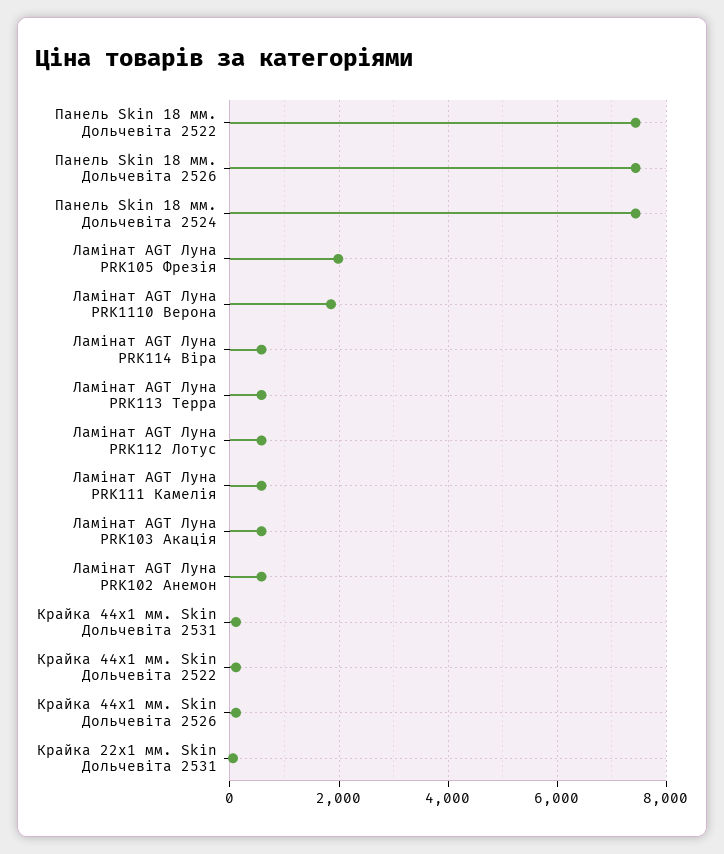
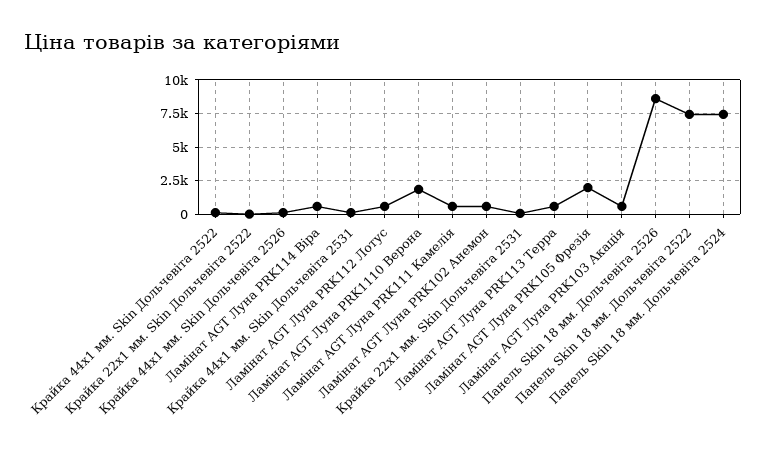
  {
    "Панель Skin 18 мм. Дольчевіта 2522": 7400,
-   "Панель Skin 18 мм. Дольчевіта 2526": 7400,
+   "Панель Skin 18 мм. Дольчевіта 2526": 8500,
    "Панель Skin 18 мм. Дольчевіта 2524": 7400,
    "Ламінат AGT Луна PRK105 Фрезія": 2000,
    "Ламінат AGT Луна PRK1110 Верона": 1800,
    "Ламінат AGT Луна PRK114 Віра": 600,
    "Ламінат AGT Луна PRK113 Терра": 600,
    "Ламінат AGT Луна PRK112 Лотус": 600,
    "Ламінат AGT Луна PRK111 Камелія": 600,
    "Ламінат AGT Луна PRK103 Акація": 600,
    "Ламінат AGT Луна PRK102 Анемон": 600,
    "Крайка 44x1 мм. Skin Дольчевіта 2531": 200,
    "Крайка 44x1 мм. Skin Дольчевіта 2522": 200,
    "Крайка 44x1 мм. Skin Дольчевіта 2526": 200,
-   "Крайка 22x1 мм. Skin Дольчевіта 2531": 0
+   "Крайка 22x1 мм. Skin Дольчевіта 2531": 0,
+   "Крайка 22x1 мм. Skin Дольчевіта 2522": 0
  }

